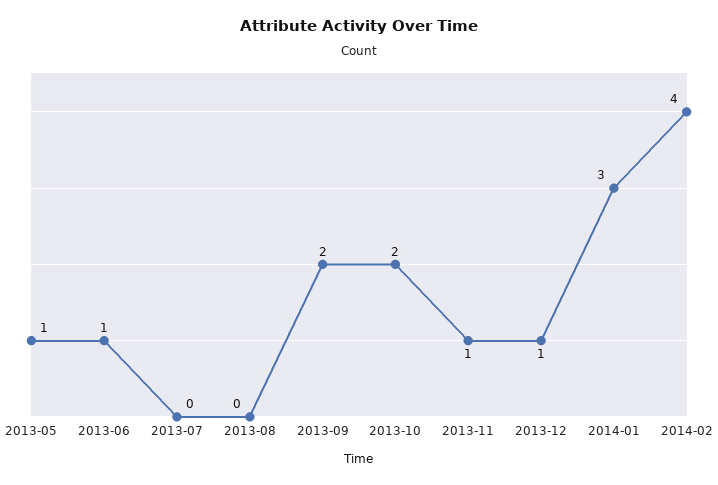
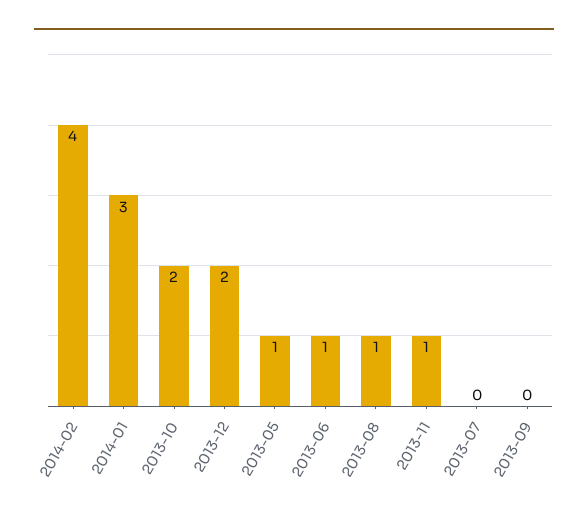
  {
    "2013-05": 1,
    "2013-06": 1,
    "2013-07": 0,
-   "2013-08": 0,
+   "2013-08": 1,
-   "2013-09": 2,
+   "2013-09": 0,
    "2013-10": 2,
    "2013-11": 1,
-   "2013-12": 1,
+   "2013-12": 2,
    "2014-01": 3,
    "2014-02": 4
  }

